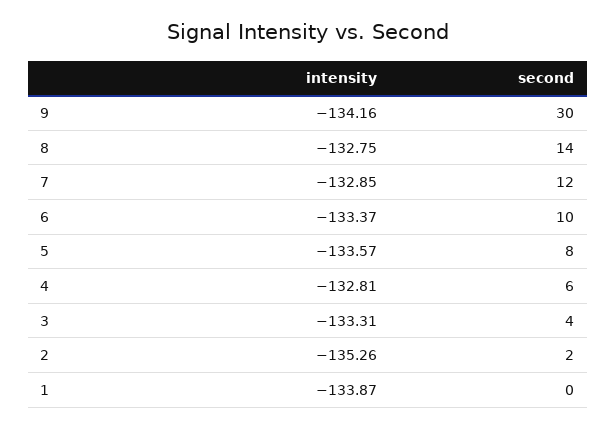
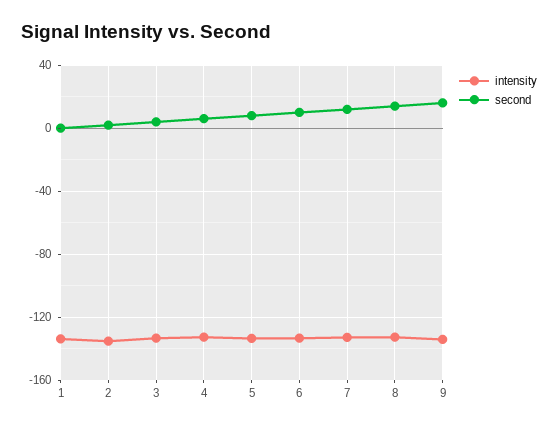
  {
    "intensity": {
      "9": -134.16,
      "8": -132.75,
      "7": -132.85,
      "6": -133.37,
      "5": -133.57,
      "4": -132.81,
      "3": -133.31,
      "2": -135.26,
      "1": -133.87
    },
    "second": {
-     "9": 30,
+     "9": 15,
      "8": 14,
      "7": 12,
      "6": 10,
      "5": 8,
      "4": 6,
      "3": 4,
      "2": 2,
      "1": 0
    }
  }

